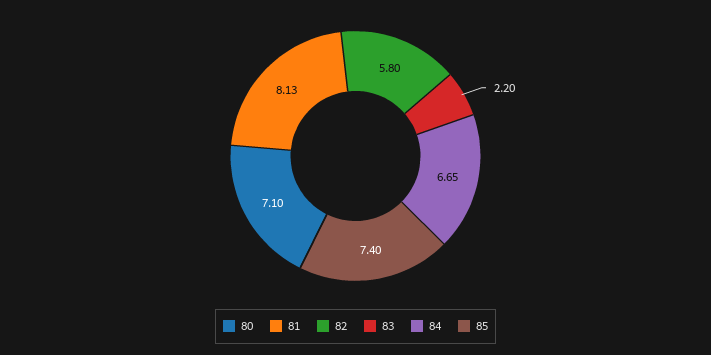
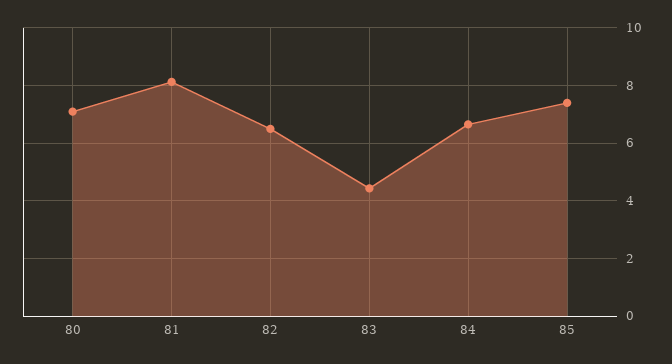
  {
    "80": 7.1,
    "81": 8.13,
-   "82": 5.8,
+   "82": 6.5,
-   "83": 2.2,
+   "83": 4.5,
    "84": 6.65,
    "85": 7.4
  }

